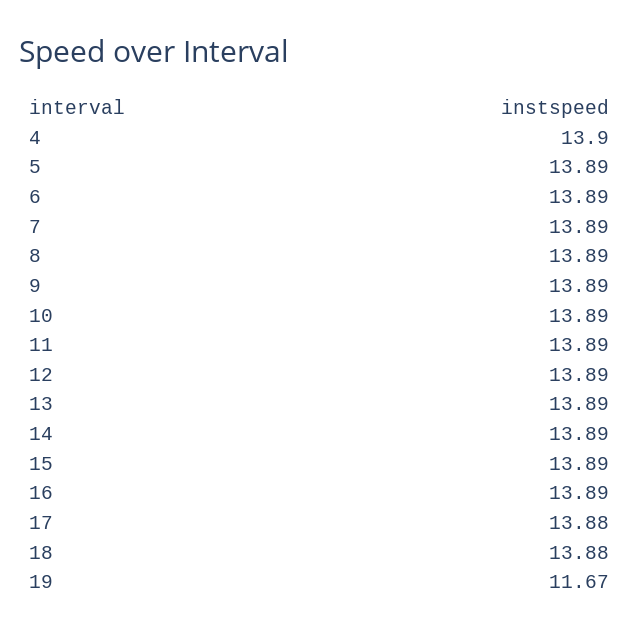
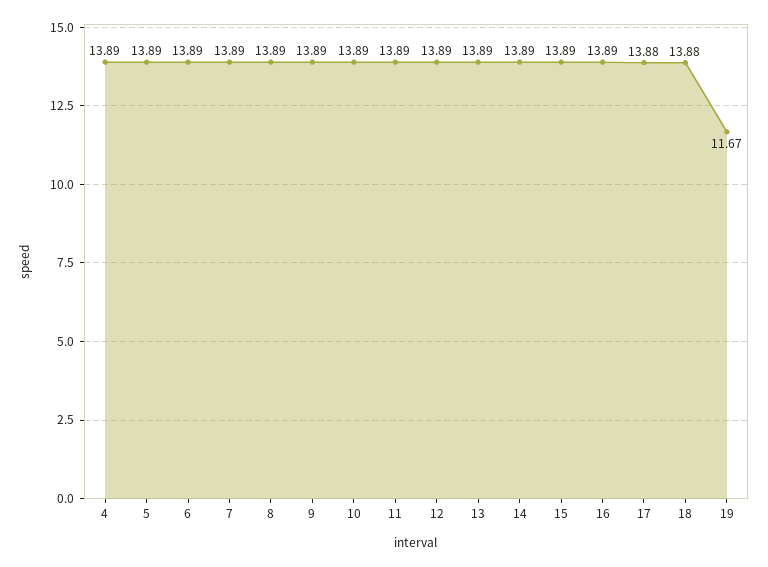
  {
-   "4": 13.9,
+   "4": 13.89,
    "5": 13.89,
    "6": 13.89,
    "7": 13.89,
    "8": 13.89,
    "9": 13.89,
    "10": 13.89,
    "11": 13.89,
    "12": 13.89,
    "13": 13.89,
    "14": 13.89,
    "15": 13.89,
    "16": 13.89,
    "17": 13.88,
    "18": 13.88,
    "19": 11.67
  }

